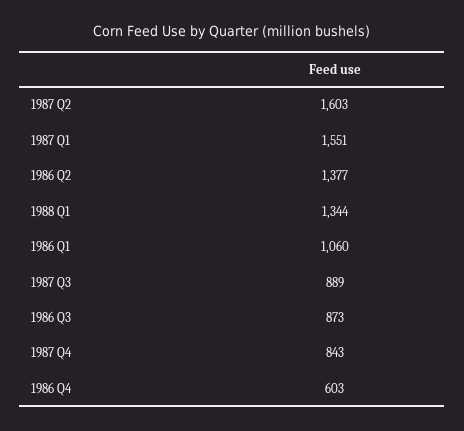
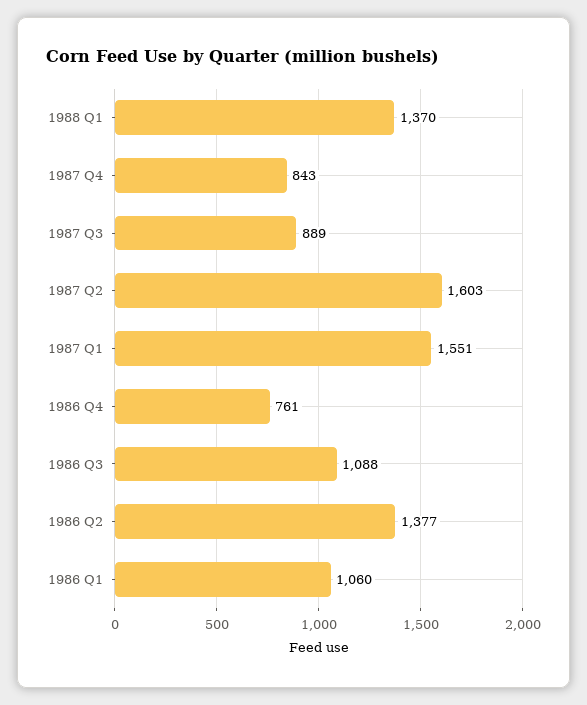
  {
    "1987 Q2": 1603,
    "1987 Q1": 1551,
    "1986 Q2": 1377,
-   "1988 Q1": 1344,
+   "1988 Q1": 1370,
    "1986 Q1": 1060,
    "1987 Q3": 889,
-   "1986 Q3": 873,
+   "1986 Q3": 1088,
    "1987 Q4": 843,
-   "1986 Q4": 603
+   "1986 Q4": 761
  }

